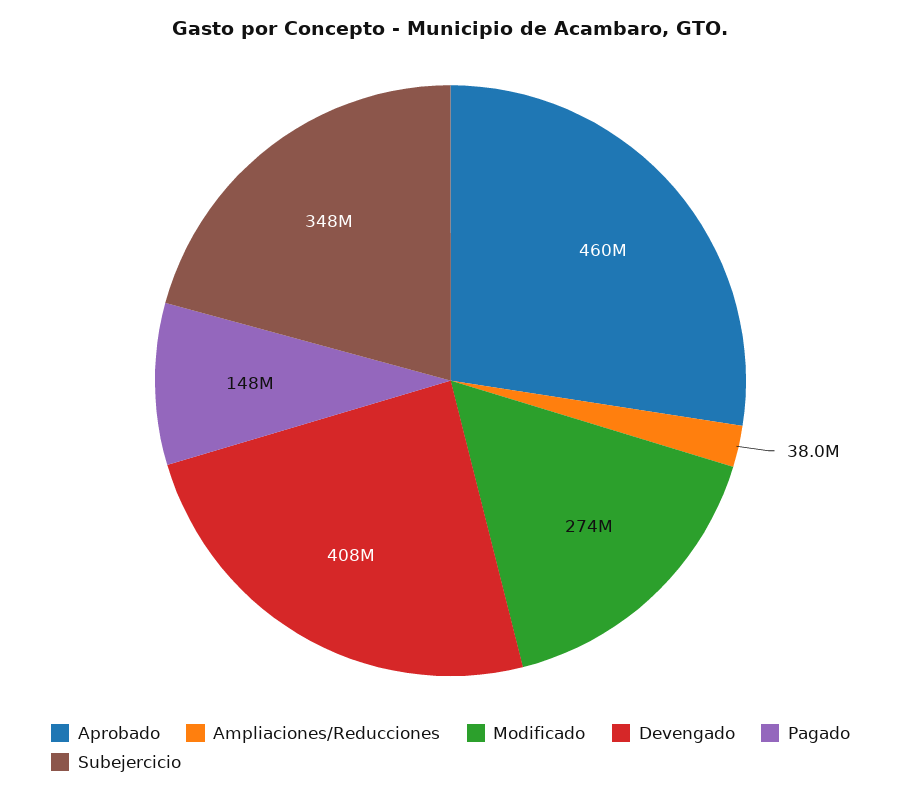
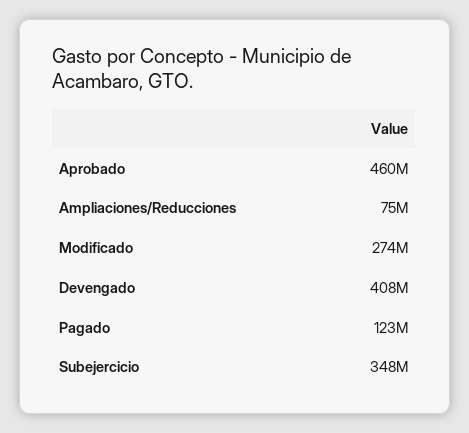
  {
    "Aprobado": 460000000,
-   "Ampliaciones/Reducciones": 38000000,
+   "Ampliaciones/Reducciones": 75000000,
    "Modificado": 274000000,
    "Devengado": 408000000,
-   "Pagado": 148000000,
+   "Pagado": 123000000,
    "Subejercicio": 348000000
  }

